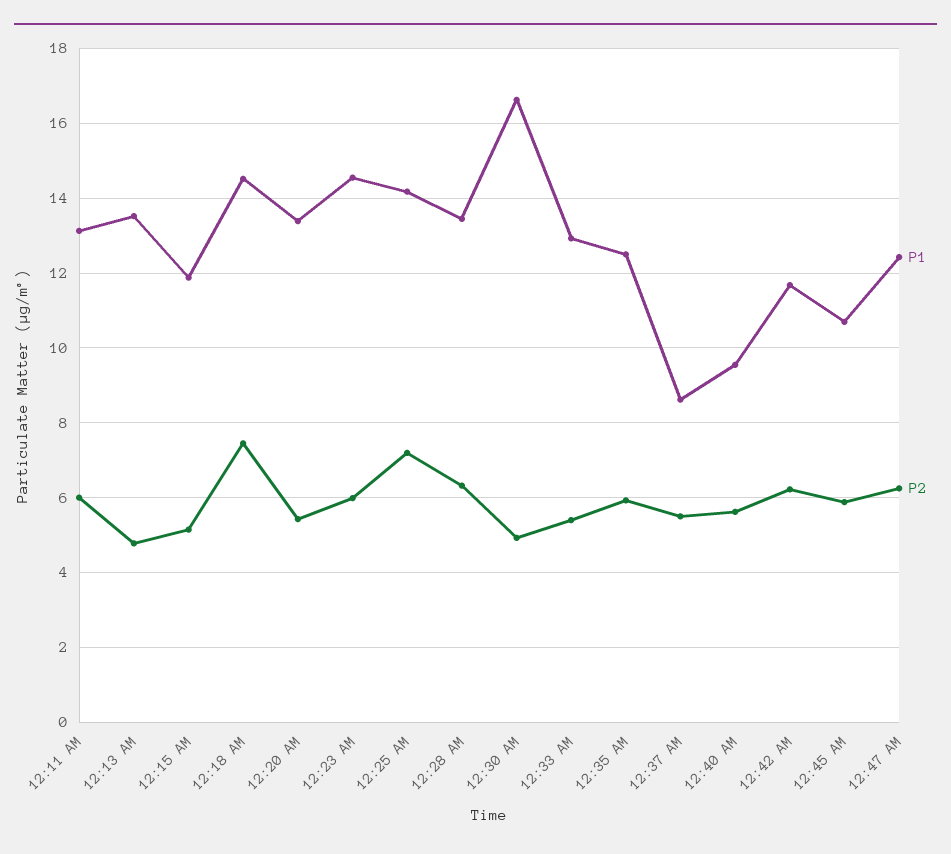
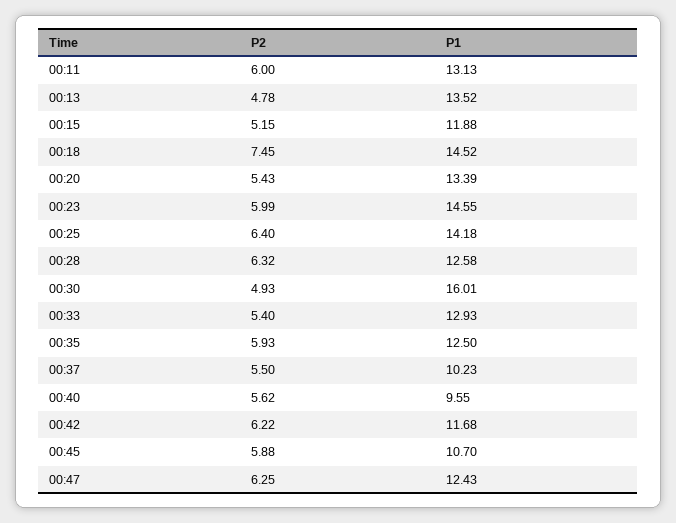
  {
    "P1": {
      "12:11 AM": 13.13,
      "12:13 AM": 13.52,
      "12:15 AM": 11.88,
      "12:18 AM": 14.52,
      "12:20 AM": 13.39,
      "12:23 AM": 14.55,
      "12:25 AM": 14.18,
-     "12:28 AM": 13.4,
+     "12:28 AM": 12.58,
-     "12:30 AM": 16.6,
+     "12:30 AM": 16.01,
      "12:33 AM": 12.93,
      "12:35 AM": 12.5,
-     "12:37 AM": 8.6,
+     "12:37 AM": 10.23,
      "12:40 AM": 9.55,
      "12:42 AM": 11.68,
      "12:45 AM": 10.7,
      "12:47 AM": 12.43
    },
    "P2": {
      "12:11 AM": 6,
      "12:13 AM": 4.78,
      "12:15 AM": 5.15,
      "12:18 AM": 7.45,
      "12:20 AM": 5.43,
      "12:23 AM": 5.99,
-     "12:25 AM": 7.2,
+     "12:25 AM": 6.4,
      "12:28 AM": 6.32,
      "12:30 AM": 4.93,
      "12:33 AM": 5.4,
      "12:35 AM": 5.93,
      "12:37 AM": 5.5,
      "12:40 AM": 5.62,
      "12:42 AM": 6.22,
      "12:45 AM": 5.88,
      "12:47 AM": 6.25
    }
  }

